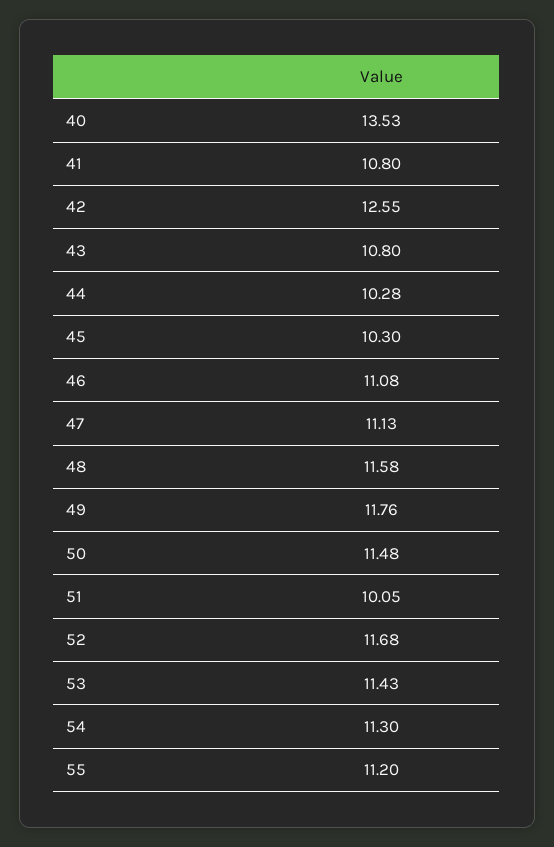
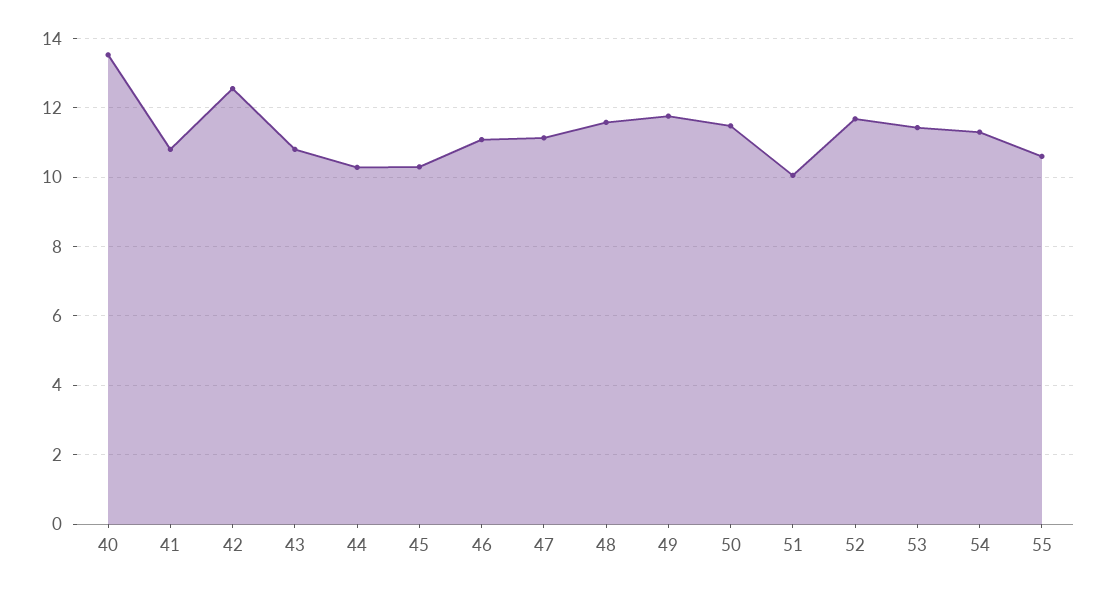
  {
    "40": 13.53,
    "41": 10.8,
    "42": 12.55,
    "43": 10.8,
    "44": 10.28,
    "45": 10.3,
    "46": 11.08,
    "47": 11.13,
    "48": 11.58,
    "49": 11.76,
    "50": 11.48,
    "51": 10.05,
    "52": 11.68,
    "53": 11.43,
    "54": 11.3,
-   "55": 11.2
+   "55": 10.6
  }

